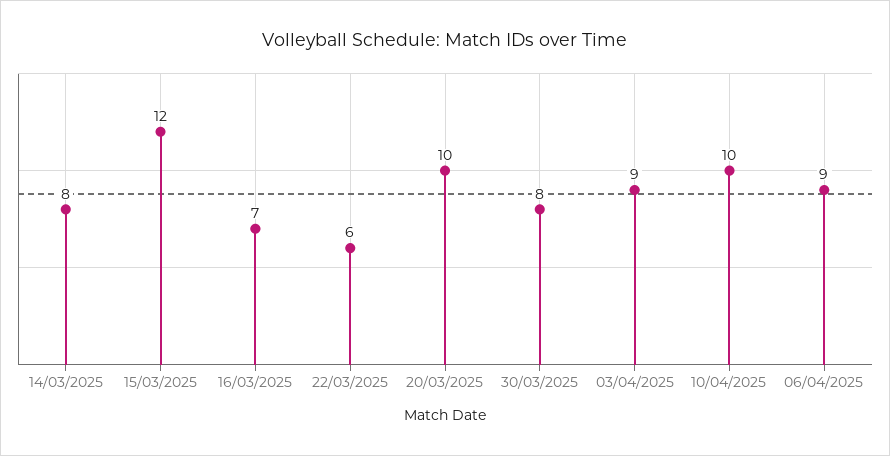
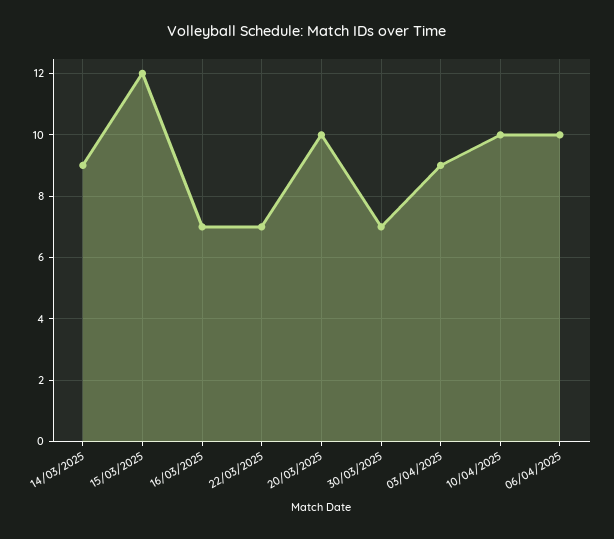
  {
-   "14/03/2025": 8,
+   "14/03/2025": 9,
    "15/03/2025": 12,
    "16/03/2025": 7,
-   "22/03/2025": 6,
+   "22/03/2025": 7,
    "20/03/2025": 10,
-   "30/03/2025": 8,
+   "30/03/2025": 7,
    "03/04/2025": 9,
    "10/04/2025": 10,
-   "06/04/2025": 9
+   "06/04/2025": 10
  }

